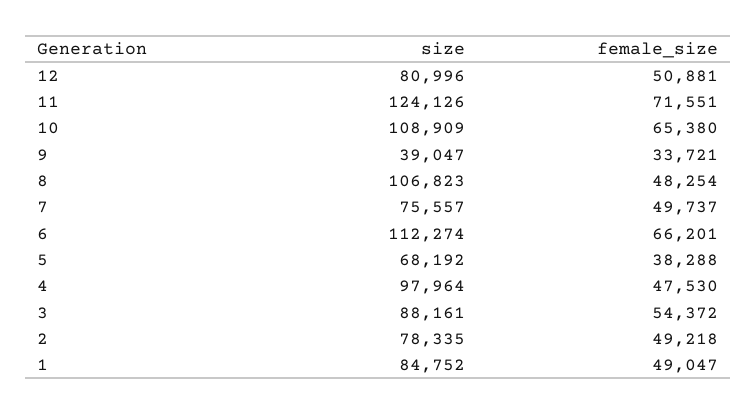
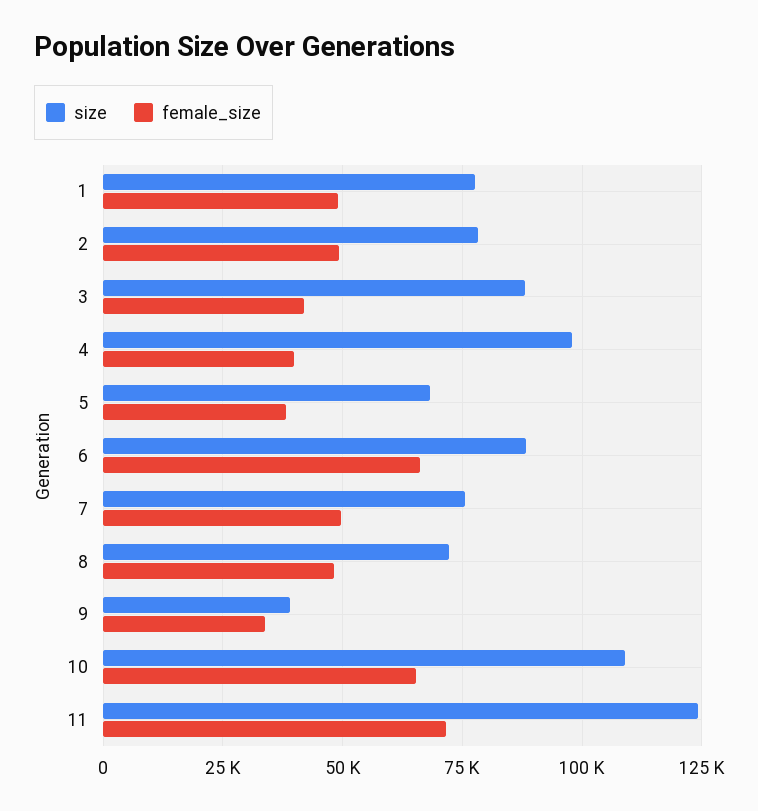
  {
    "size": {
-     "12": 80996,
      "11": 124126,
      "10": 108909,
      "9": 39047,
-     "8": 106823,
+     "8": 72500,
      "7": 75557,
-     "6": 112274,
+     "6": 87500,
      "5": 68192,
      "4": 97964,
      "3": 88161,
      "2": 78335,
-     "1": 84752
+     "1": 77500
    },
    "female_size": {
-     "12": 50881,
      "11": 71551,
      "10": 65380,
      "9": 33721,
      "8": 48254,
      "7": 49737,
      "6": 66201,
      "5": 38288,
-     "4": 47530,
+     "4": 40000,
-     "3": 54372,
+     "3": 42500,
      "2": 49218,
      "1": 49047
    }
  }

